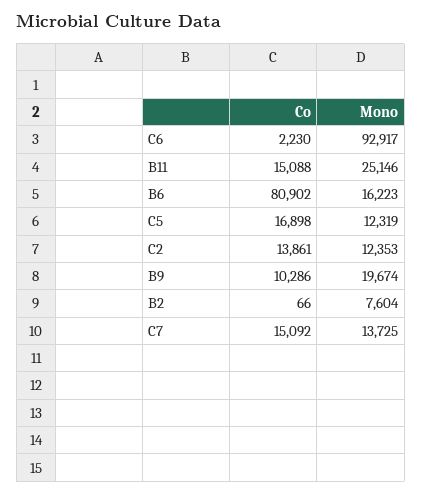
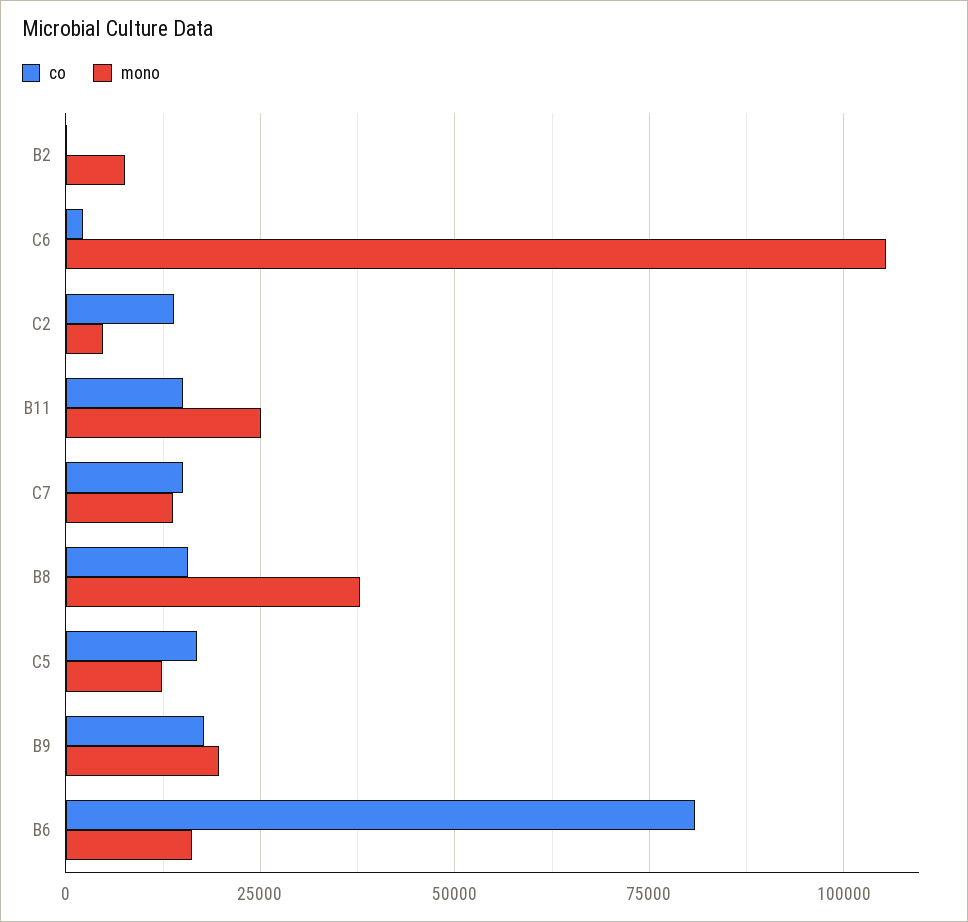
  {
    "Co": {
      "C6": 2230,
      "B11": 15088,
      "B6": 80902,
      "C5": 16898,
      "C2": 13861,
-     "B9": 10286,
+     "B9": 17500,
      "B2": 66,
-     "C7": 15092
+     "C7": 15092,
+     "B8": 15000
    },
    "Mono": {
-     "C6": 92917,
+     "C6": 105000,
      "B11": 25146,
      "B6": 16223,
      "C5": 12319,
-     "C2": 12353,
+     "C2": 5000,
      "B9": 19674,
      "B2": 7604,
-     "C7": 13725
+     "C7": 13725,
+     "B8": 37500
    }
  }

